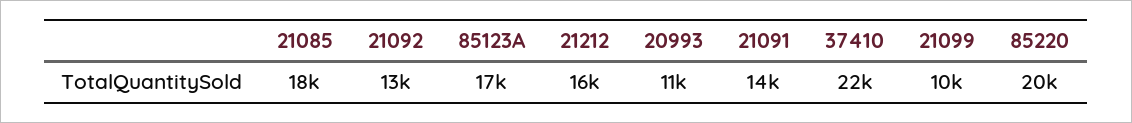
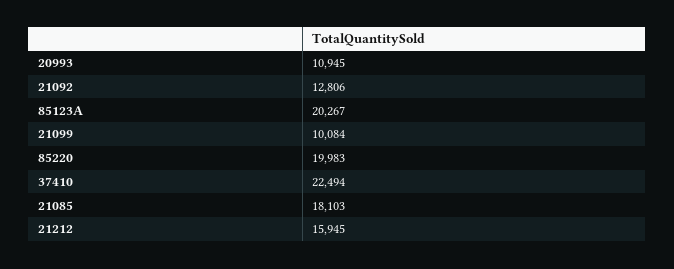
  {
    "21085": 18103,
    "21092": 12806,
-   "85123A": 17000,
+   "85123A": 20267,
    "21212": 15945,
    "20993": 10945,
-   "21091": 14000,
    "37410": 22494,
    "21099": 10084,
    "85220": 19983
  }

